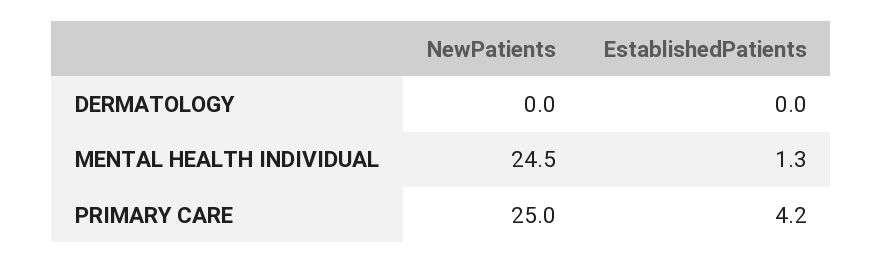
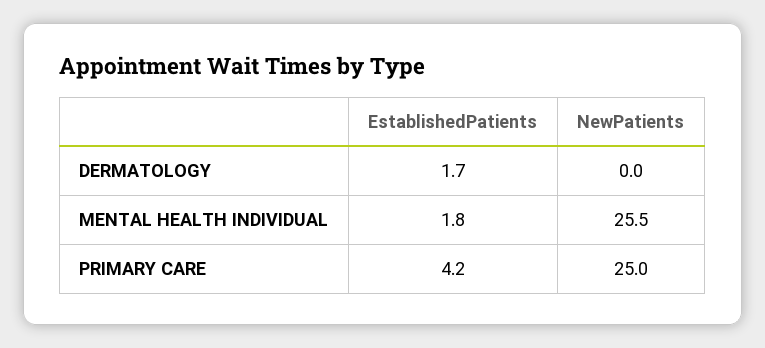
  {
    "NewPatients": {
      "DERMATOLOGY": 0,
-     "MENTAL HEALTH INDIVIDUAL": 24.5,
+     "MENTAL HEALTH INDIVIDUAL": 25.5,
      "PRIMARY CARE": 25
    },
    "EstablishedPatients": {
-     "DERMATOLOGY": 0,
+     "DERMATOLOGY": 1.7,
-     "MENTAL HEALTH INDIVIDUAL": 1.3,
+     "MENTAL HEALTH INDIVIDUAL": 1.8,
      "PRIMARY CARE": 4.2
    }
  }

